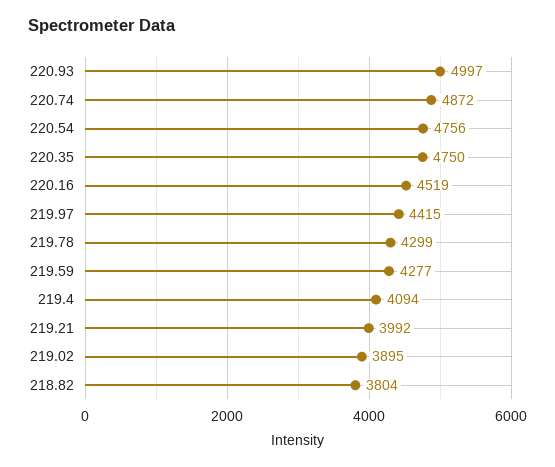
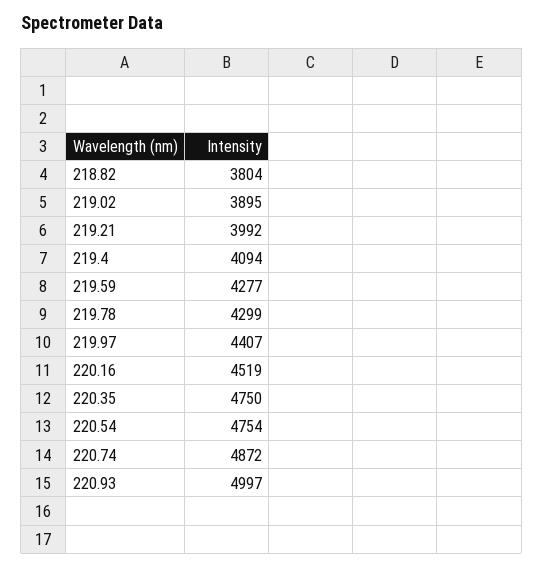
  {
    "220.93": 4997,
    "220.74": 4872,
-   "220.54": 4756,
+   "220.54": 4754,
    "220.35": 4750,
    "220.16": 4519,
-   "219.97": 4415,
+   "219.97": 4407,
    "219.78": 4299,
    "219.59": 4277,
    "219.4": 4094,
    "219.21": 3992,
    "219.02": 3895,
    "218.82": 3804
  }

